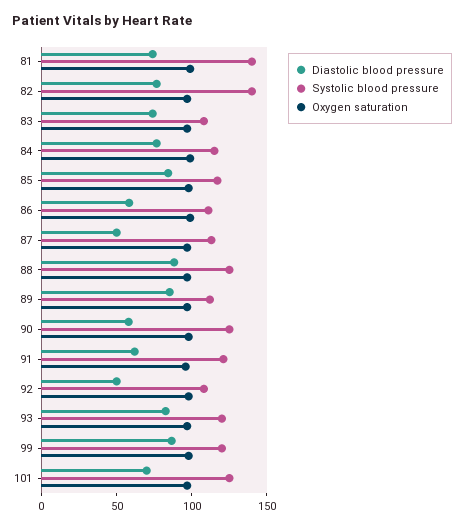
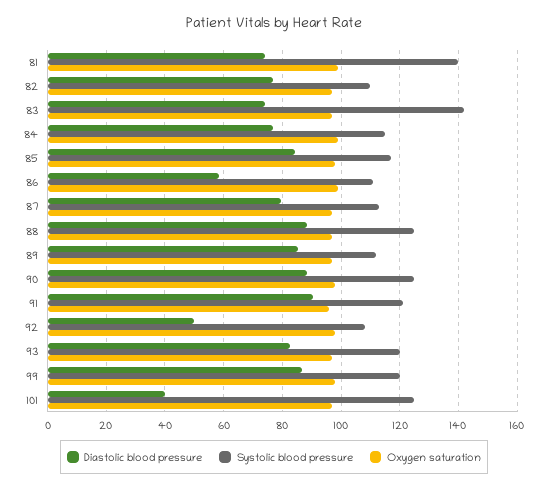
  {
    "Diastolic blood pressure": {
      "81": 75,
      "82": 77.5,
      "83": 75,
      "84": 77.5,
      "85": 85,
      "86": 57.5,
-     "87": 50,
+     "87": 80,
      "88": 87.5,
      "89": 85,
-     "90": 60,
+     "90": 87.5,
-     "91": 60,
+     "91": 90,
      "92": 50,
      "93": 82.5,
      "99": 87.5,
-     "101": 70
+     "101": 40
    },
    "Systolic blood pressure": {
      "81": 140,
-     "82": 140,
+     "82": 110,
-     "83": 110,
+     "83": 142.5,
      "84": 115,
      "85": 117.5,
      "86": 110,
      "87": 112.5,
      "88": 125,
      "89": 112.5,
      "90": 125,
      "91": 120,
      "92": 107.5,
      "93": 120,
      "99": 120,
      "101": 125
    },
    "Oxygen saturation": {
      "81": 100,
      "82": 97.5,
      "83": 97.5,
      "84": 100,
      "85": 97.5,
      "86": 100,
      "87": 97.5,
      "88": 97.5,
      "89": 97.5,
      "90": 97.5,
      "91": 95,
      "92": 97.5,
      "93": 97.5,
      "99": 97.5,
      "101": 97.5
    }
  }

